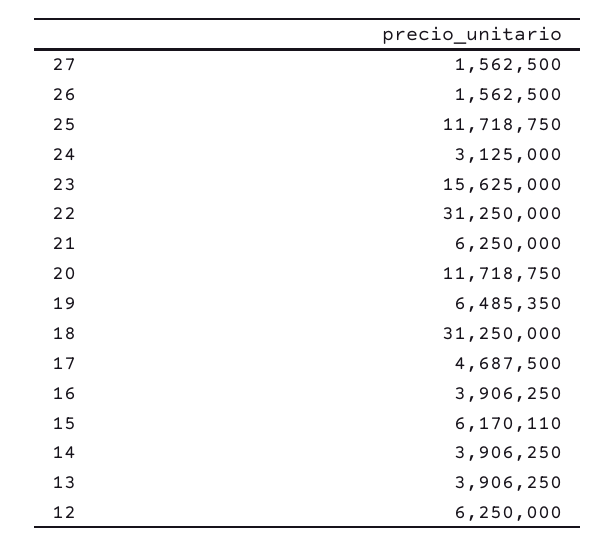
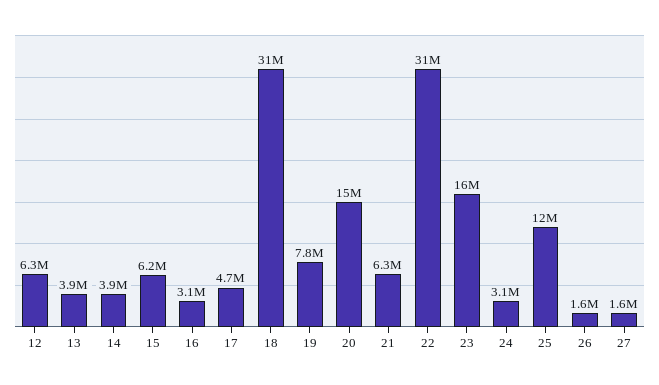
  {
    "27": 1562500,
    "26": 1562500,
    "25": 11718750,
    "24": 3125000,
    "23": 15625000,
    "22": 31250000,
    "21": 6250000,
-   "20": 11718750,
+   "20": 15000000,
-   "19": 6485350,
+   "19": 7800000,
    "18": 31250000,
    "17": 4687500,
-   "16": 3906250,
+   "16": 3100000,
    "15": 6170110,
    "14": 3906250,
    "13": 3906250,
    "12": 6250000
  }

